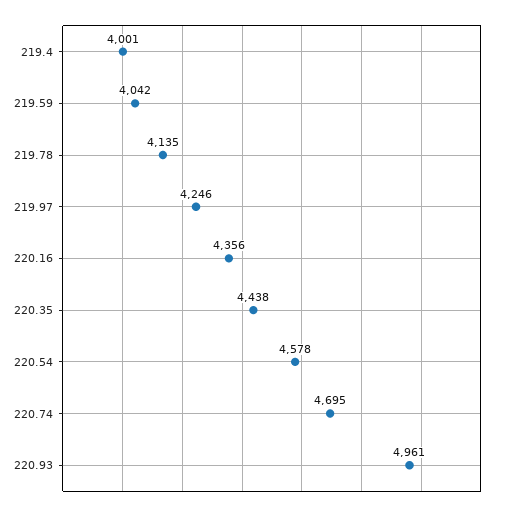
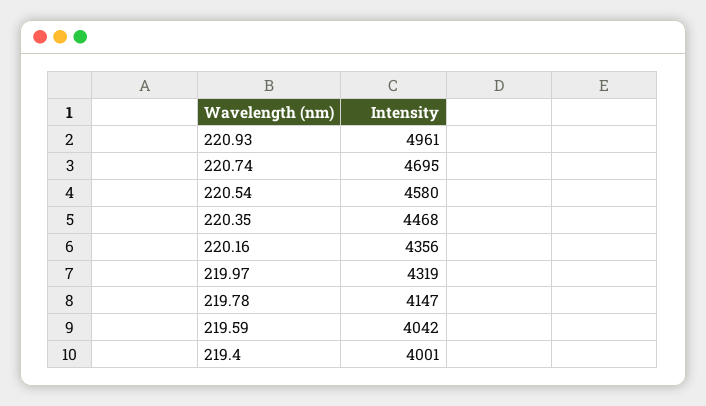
  {
    "219.4": 4001,
    "219.59": 4042,
-   "219.78": 4135,
+   "219.78": 4147,
-   "219.97": 4246,
+   "219.97": 4319,
    "220.16": 4356,
-   "220.35": 4438,
+   "220.35": 4468,
-   "220.54": 4578,
+   "220.54": 4580,
    "220.74": 4695,
    "220.93": 4961
  }

